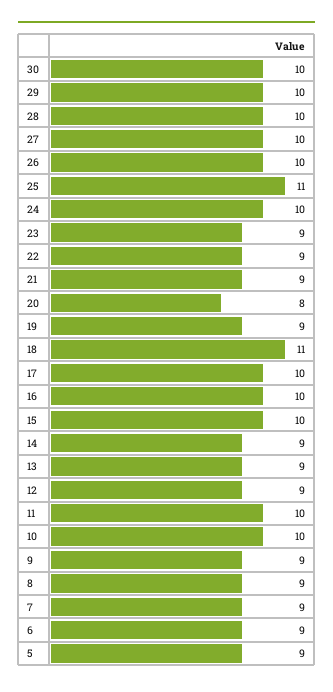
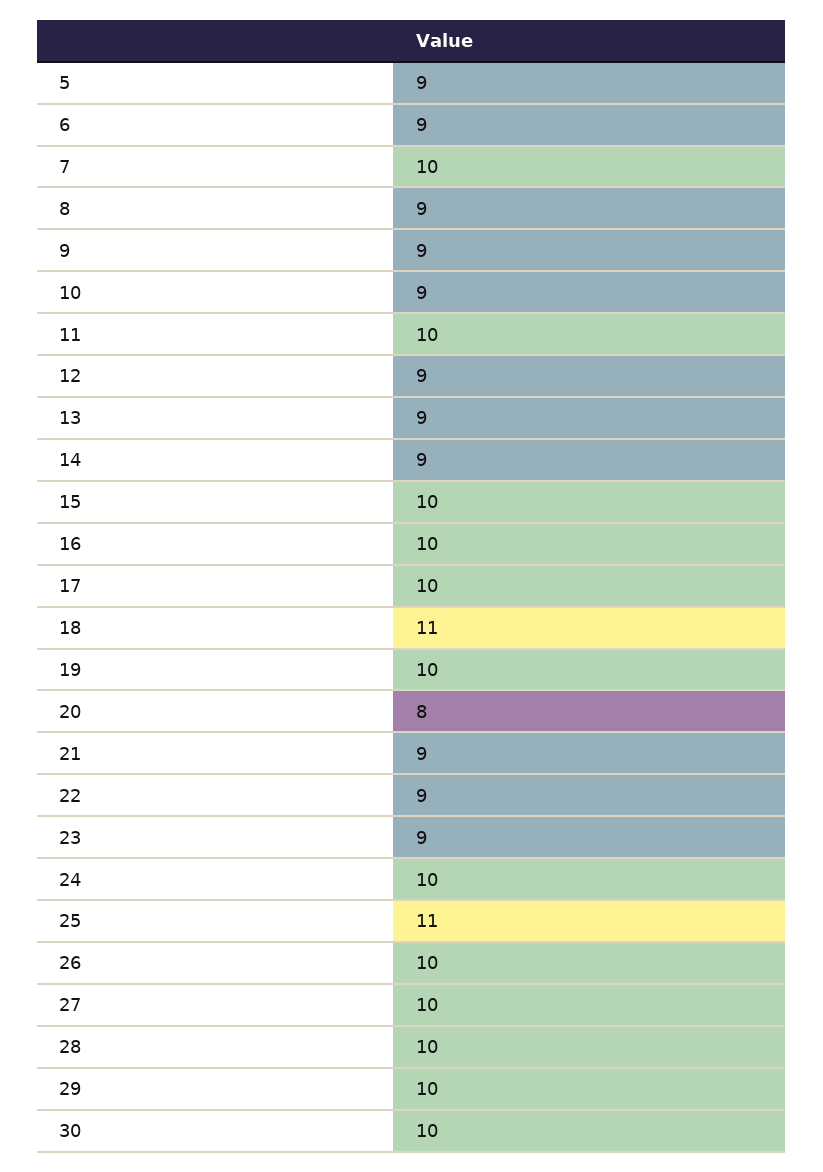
  {
    "30": 10,
    "29": 10,
    "28": 10,
    "27": 10,
    "26": 10,
    "25": 11,
    "24": 10,
    "23": 9,
    "22": 9,
    "21": 9,
    "20": 8,
-   "19": 9,
+   "19": 10,
    "18": 11,
    "17": 10,
    "16": 10,
    "15": 10,
    "14": 9,
    "13": 9,
    "12": 9,
    "11": 10,
-   "10": 10,
+   "10": 9,
    "9": 9,
    "8": 9,
-   "7": 9,
+   "7": 10,
    "6": 9,
    "5": 9
  }

